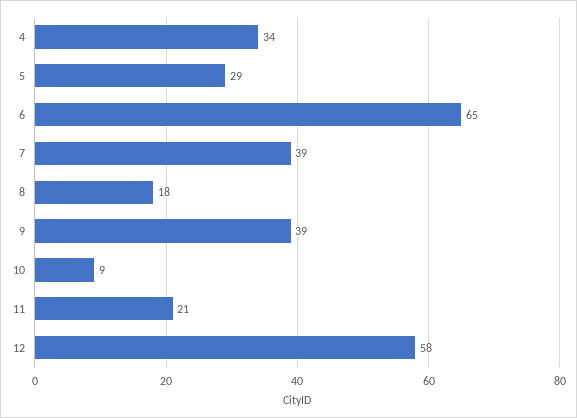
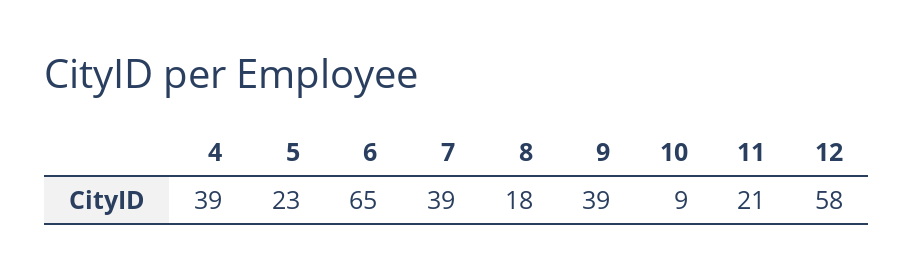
  {
-   "4": 34,
+   "4": 39,
-   "5": 29,
+   "5": 23,
    "6": 65,
    "7": 39,
    "8": 18,
    "9": 39,
    "10": 9,
    "11": 21,
    "12": 58
  }

